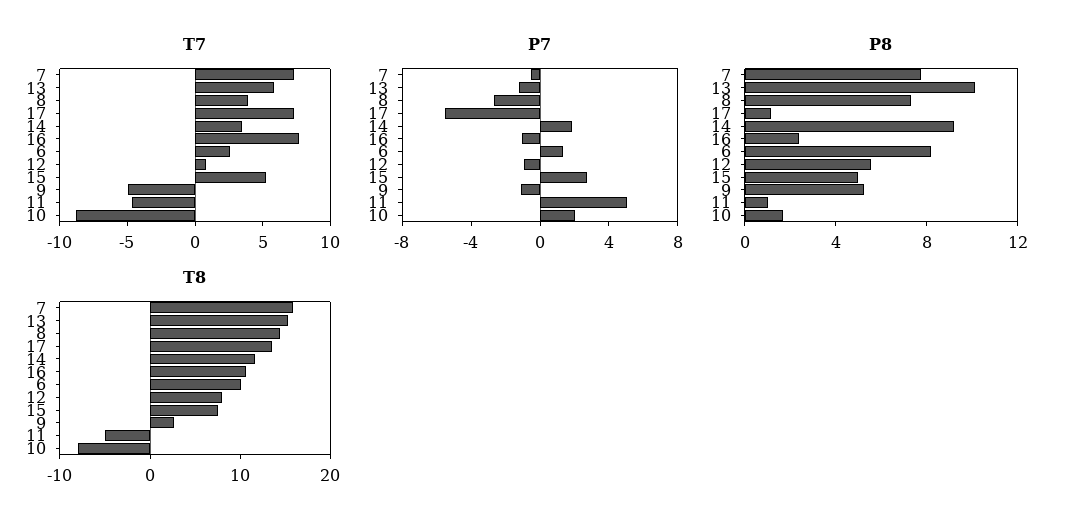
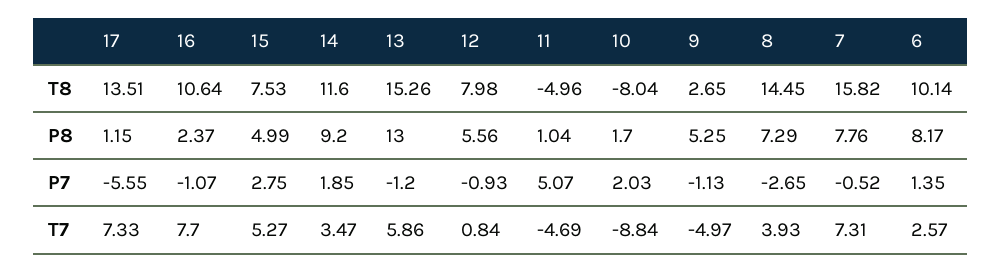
  {
    "T7": {
      "7": 7.31,
      "13": 5.86,
      "8": 3.93,
      "17": 7.33,
      "14": 3.47,
      "16": 7.7,
      "6": 2.57,
      "12": 0.84,
      "15": 5.27,
      "9": -4.97,
      "11": -4.69,
      "10": -8.84
    },
    "P7": {
      "7": -0.52,
      "13": -1.2,
      "8": -2.65,
      "17": -5.55,
      "14": 1.85,
      "16": -1.07,
      "6": 1.35,
      "12": -0.93,
      "15": 2.75,
      "9": -1.13,
      "11": 5.07,
      "10": 2.03
    },
    "P8": {
      "7": 7.76,
-     "13": 10,
+     "13": 13,
      "8": 7.29,
      "17": 1.15,
      "14": 9.2,
      "16": 2.37,
      "6": 8.17,
      "12": 5.56,
      "15": 4.99,
      "9": 5.25,
      "11": 1.04,
      "10": 1.7
    },
    "T8": {
      "7": 15.82,
      "13": 15.26,
      "8": 14.45,
      "17": 13.51,
      "14": 11.6,
      "16": 10.64,
      "6": 10.14,
      "12": 7.98,
      "15": 7.53,
      "9": 2.65,
      "11": -4.96,
      "10": -8.04
    }
  }

